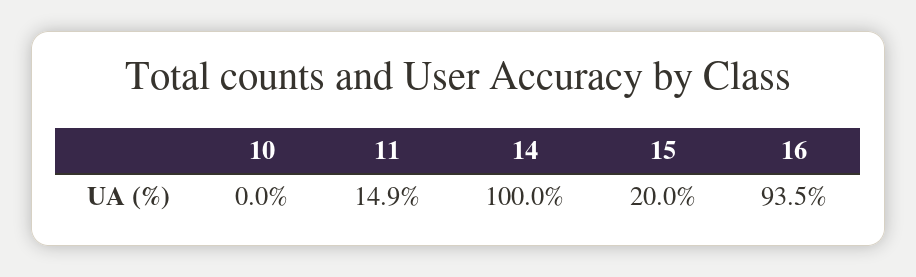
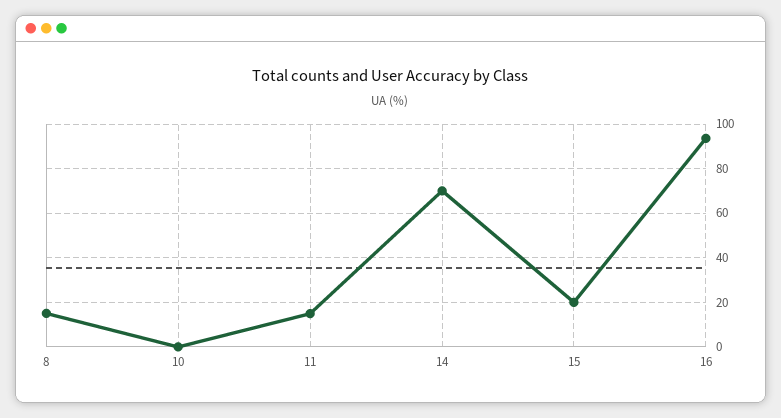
  {
    "10": 0,
    "11": 14.9,
-   "14": 100,
+   "14": 70,
    "15": 20,
-   "16": 93.5
+   "16": 93.5,
+   "8": 15
  }

